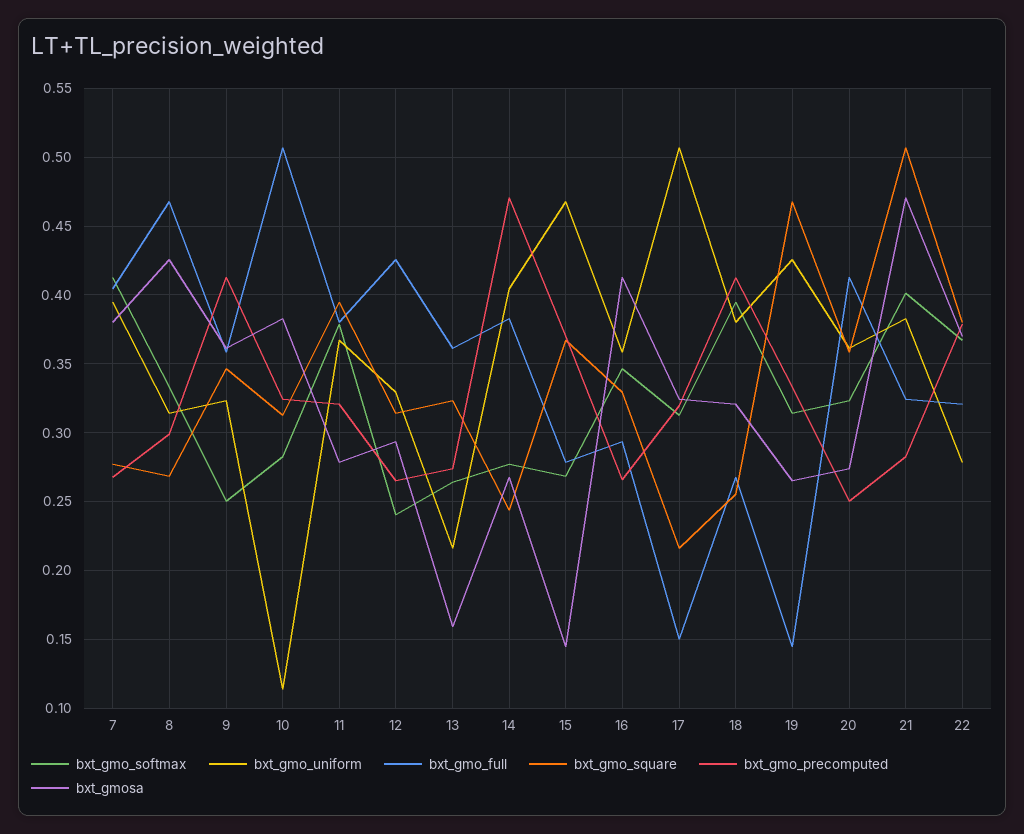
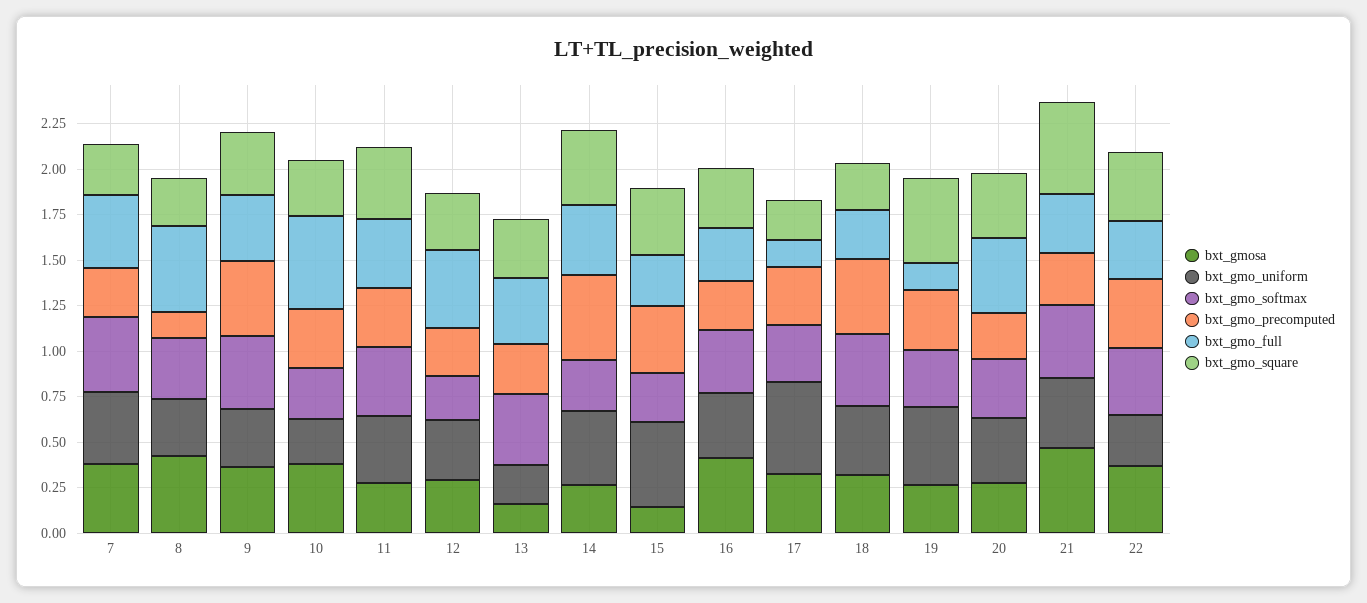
  {
    "bxt_gmo_softmax": {
      "7": 0.415,
      "8": 0.335,
-     "9": 0.25,
+     "9": 0.4,
      "10": 0.28,
      "11": 0.38,
      "12": 0.24,
-     "13": 0.265,
+     "13": 0.4,
      "14": 0.275,
      "15": 0.27,
      "16": 0.345,
      "17": 0.315,
      "18": 0.395,
      "19": 0.315,
      "20": 0.325,
      "21": 0.4,
      "22": 0.365
    },
    "bxt_gmo_uniform": {
      "7": 0.395,
      "8": 0.315,
      "9": 0.325,
-     "10": 0.115,
+     "10": 0.25,
      "11": 0.365,
      "12": 0.33,
      "13": 0.215,
      "14": 0.405,
      "15": 0.47,
      "16": 0.36,
      "17": 0.505,
      "18": 0.38,
      "19": 0.425,
      "20": 0.36,
      "21": 0.385,
      "22": 0.28
    },
    "bxt_gmo_full": {
      "7": 0.405,
      "8": 0.47,
      "9": 0.36,
      "10": 0.505,
      "11": 0.38,
      "12": 0.425,
      "13": 0.36,
      "14": 0.385,
      "15": 0.28,
      "16": 0.295,
      "17": 0.15,
      "18": 0.27,
      "19": 0.145,
      "20": 0.415,
      "21": 0.325,
      "22": 0.32
    },
    "bxt_gmo_square": {
      "7": 0.275,
      "8": 0.27,
      "9": 0.345,
      "10": 0.315,
      "11": 0.395,
      "12": 0.315,
      "13": 0.325,
-     "14": 0.245,
+     "14": 0.4,
      "15": 0.365,
      "16": 0.33,
      "17": 0.215,
      "18": 0.255,
      "19": 0.47,
      "20": 0.36,
      "21": 0.505,
      "22": 0.38
    },
    "bxt_gmo_precomputed": {
      "7": 0.27,
-     "8": 0.3,
+     "8": 0.15,
      "9": 0.415,
      "10": 0.325,
      "11": 0.32,
      "12": 0.265,
      "13": 0.275,
      "14": 0.47,
      "15": 0.37,
      "16": 0.265,
      "17": 0.32,
      "18": 0.415,
      "19": 0.335,
      "20": 0.25,
      "21": 0.28,
      "22": 0.38
    },
    "bxt_gmosa": {
      "7": 0.38,
      "8": 0.425,
      "9": 0.36,
      "10": 0.385,
      "11": 0.28,
      "12": 0.295,
      "13": 0.16,
      "14": 0.27,
      "15": 0.145,
      "16": 0.415,
      "17": 0.325,
      "18": 0.32,
      "19": 0.265,
      "20": 0.275,
      "21": 0.47,
      "22": 0.37
    }
  }

